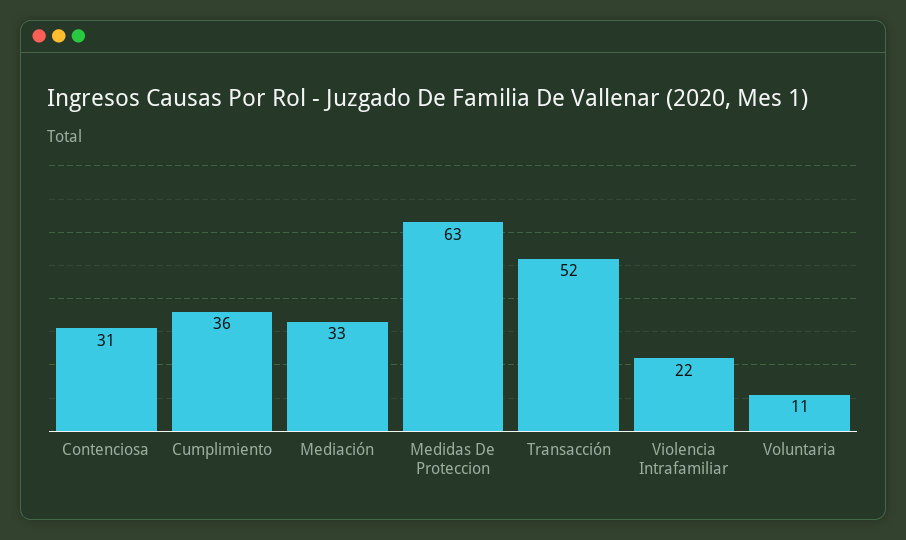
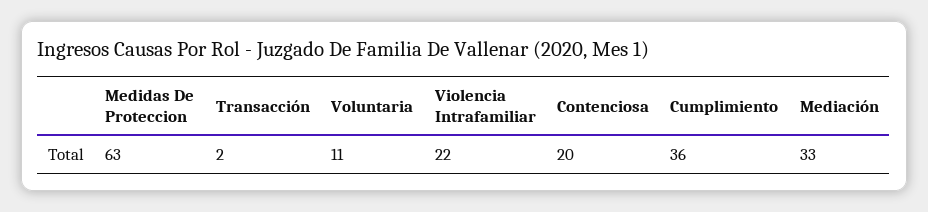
  {
-   "Contenciosa": 31,
+   "Contenciosa": 20,
    "Cumplimiento": 36,
    "Mediación": 33,
    "Medidas De Proteccion": 63,
-   "Transacción": 52,
+   "Transacción": 2,
    "Violencia Intrafamiliar": 22,
    "Voluntaria": 11
  }

